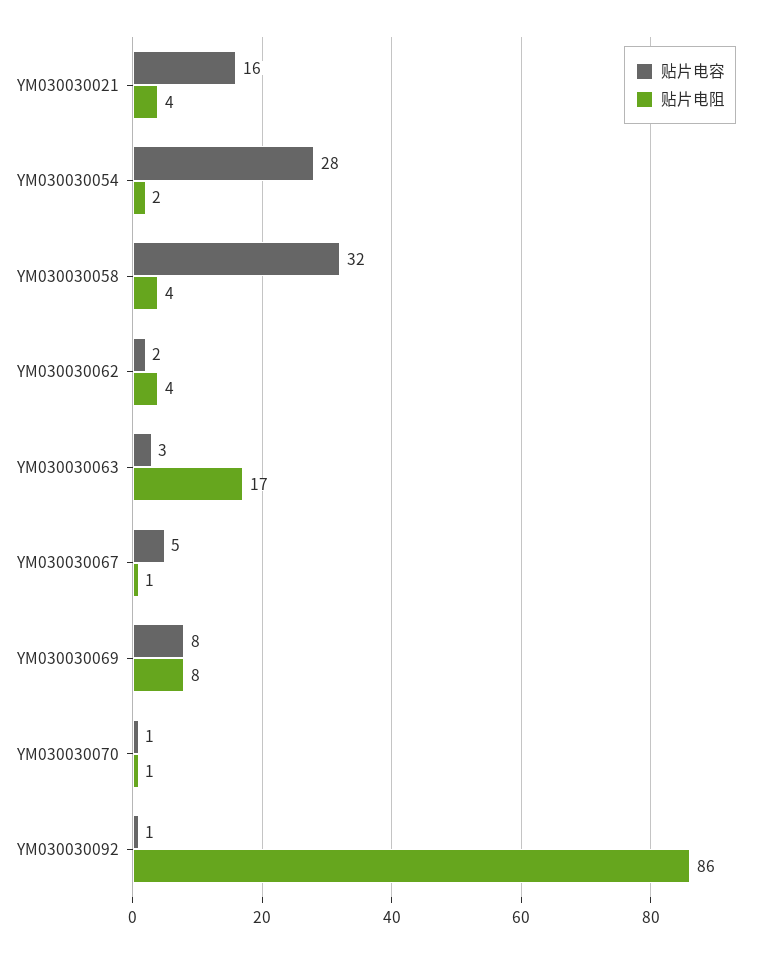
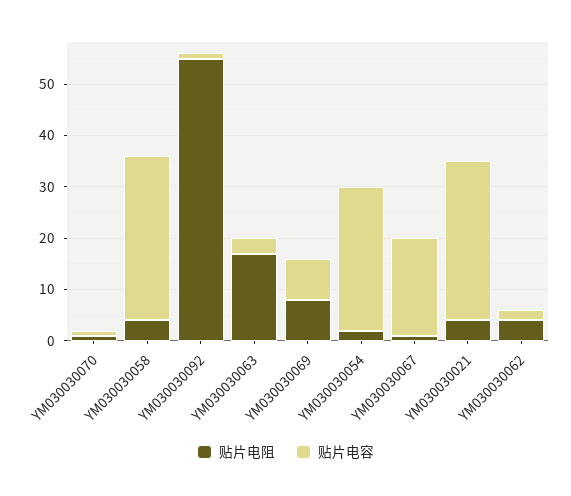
  {
    "贴片电容": {
-     "YM030030021": 16,
+     "YM030030021": 30,
      "YM030030054": 28,
      "YM030030058": 32,
      "YM030030062": 2,
      "YM030030063": 3,
-     "YM030030067": 5,
+     "YM030030067": 20,
      "YM030030069": 8,
      "YM030030070": 1,
      "YM030030092": 1
    },
    "贴片电阻": {
      "YM030030021": 4,
      "YM030030054": 2,
      "YM030030058": 4,
      "YM030030062": 4,
      "YM030030063": 17,
      "YM030030067": 1,
      "YM030030069": 8,
      "YM030030070": 1,
-     "YM030030092": 86
+     "YM030030092": 55
    }
  }

